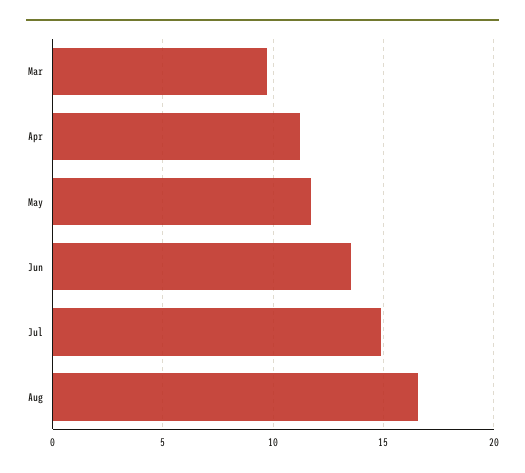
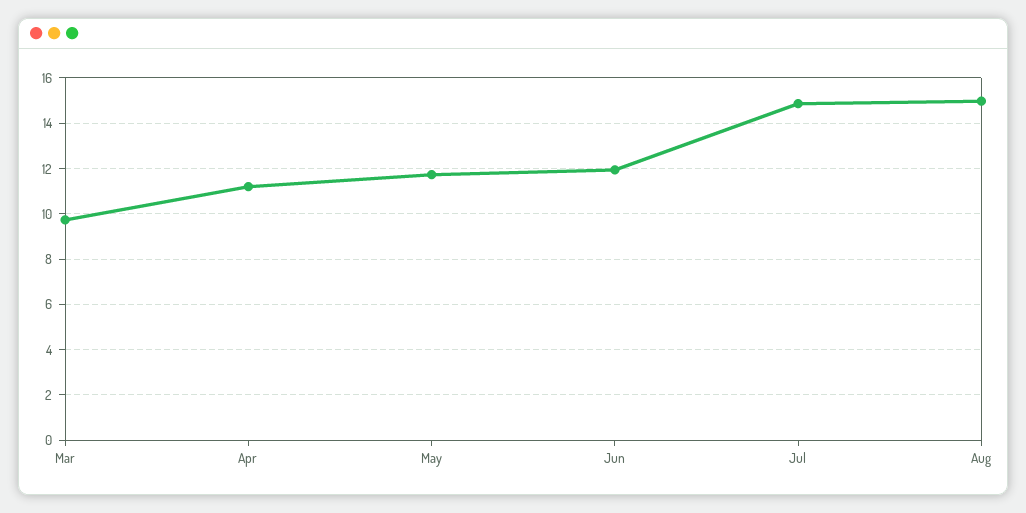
  {
    "Mar": 9.5,
    "Apr": 11,
    "May": 11.5,
-   "Jun": 13.5,
+   "Jun": 12,
    "Jul": 15,
-   "Aug": 16.5
+   "Aug": 15
  }

